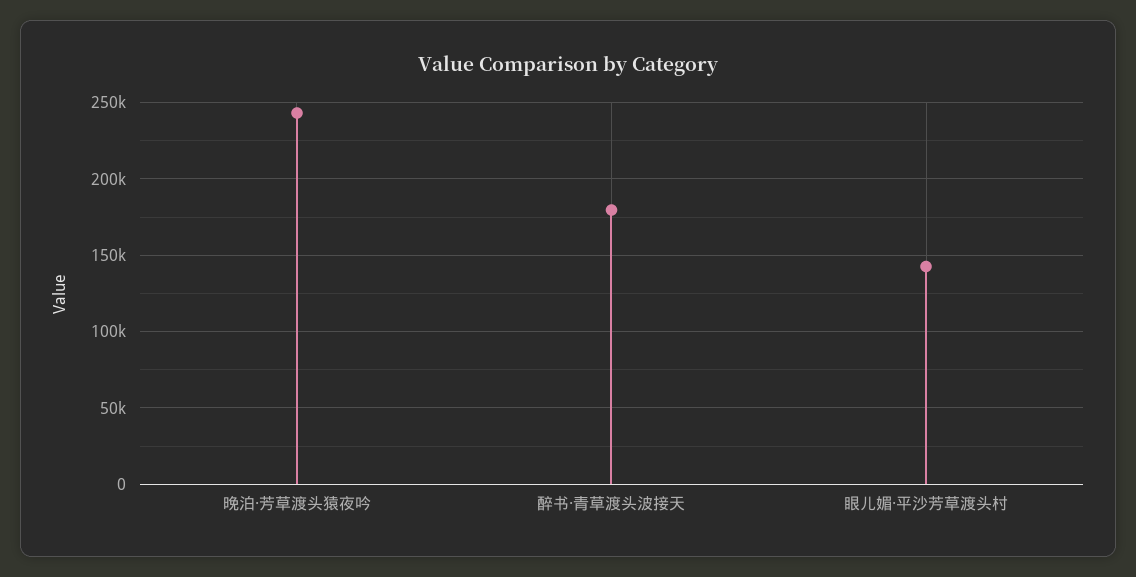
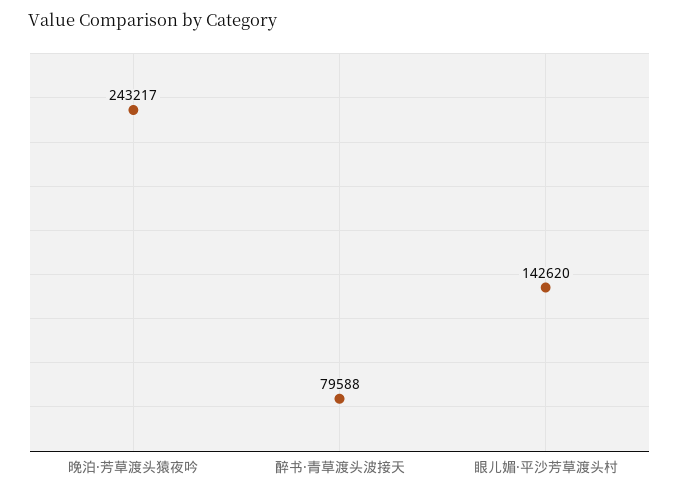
  {
    "晚泊·芳草渡头猿夜吟": 243217,
-   "醉书·青草渡头波接天": 180000,
+   "醉书·青草渡头波接天": 79588,
    "眼儿媚·平沙芳草渡头村": 142620
  }

